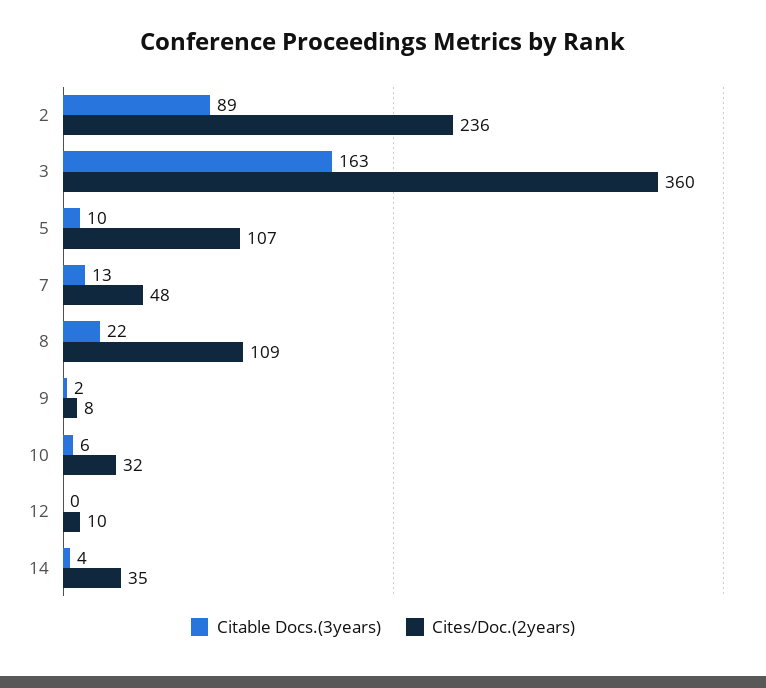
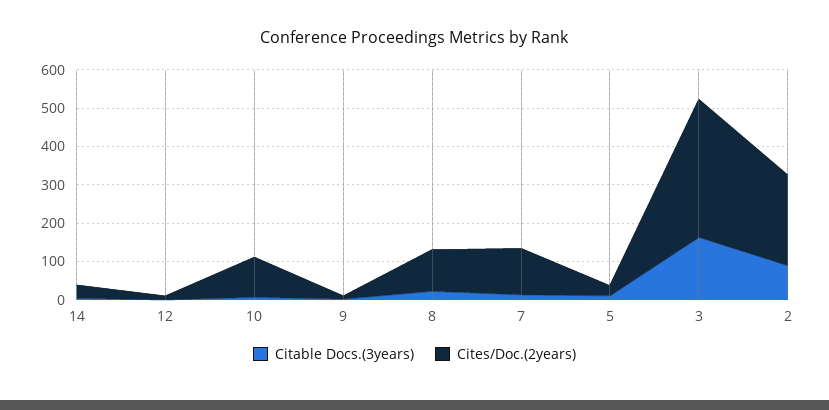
  {
    "Citable Docs.(3years)": {
      "2": 89,
      "3": 163,
      "5": 10,
      "7": 13,
      "8": 22,
      "9": 2,
      "10": 6,
      "12": 0,
      "14": 4
    },
    "Cites/Doc.(2years)": {
      "2": 236,
      "3": 360,
-     "5": 107,
+     "5": 25,
-     "7": 48,
+     "7": 125,
      "8": 109,
      "9": 8,
-     "10": 32,
+     "10": 100,
      "12": 10,
      "14": 35
    }
  }

